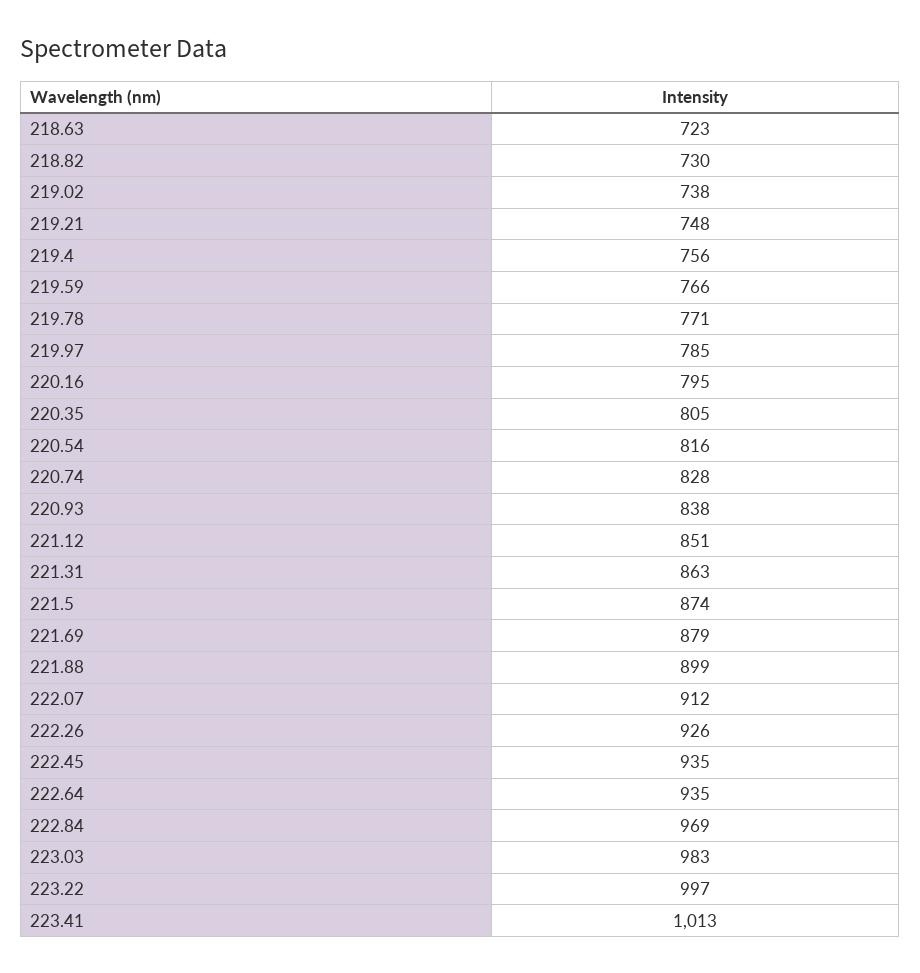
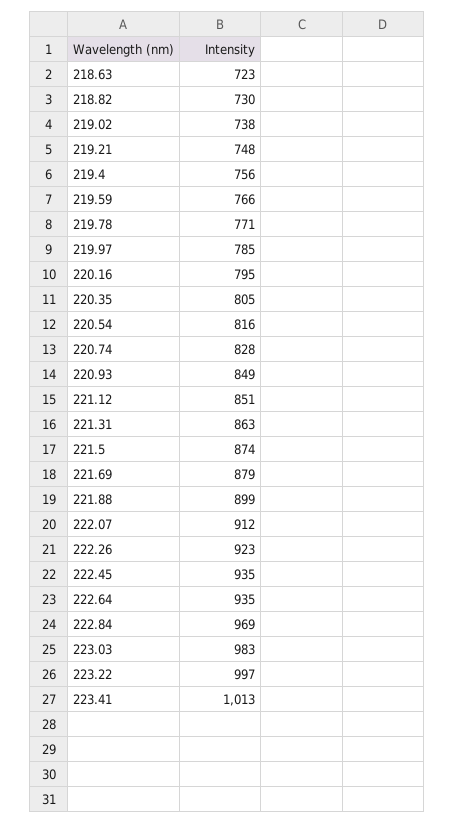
  {
    "218.63": 723,
    "218.82": 730,
    "219.02": 738,
    "219.21": 748,
    "219.4": 756,
    "219.59": 766,
    "219.78": 771,
    "219.97": 785,
    "220.16": 795,
    "220.35": 805,
    "220.54": 816,
    "220.74": 828,
-   "220.93": 838,
+   "220.93": 849,
    "221.12": 851,
    "221.31": 863,
    "221.5": 874,
    "221.69": 879,
    "221.88": 899,
    "222.07": 912,
-   "222.26": 926,
+   "222.26": 923,
    "222.45": 935,
    "222.64": 935,
    "222.84": 969,
    "223.03": 983,
    "223.22": 997,
    "223.41": 1013
  }

